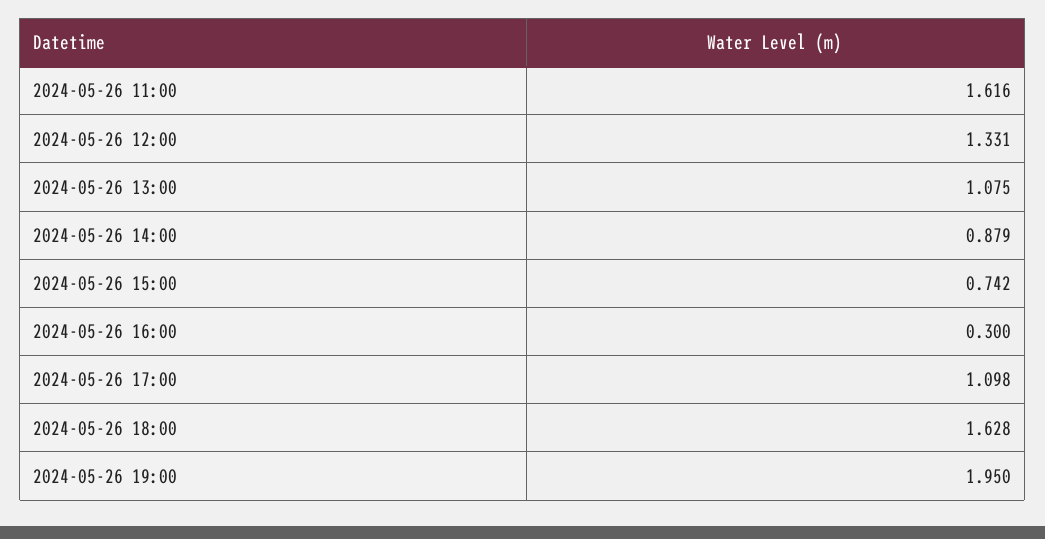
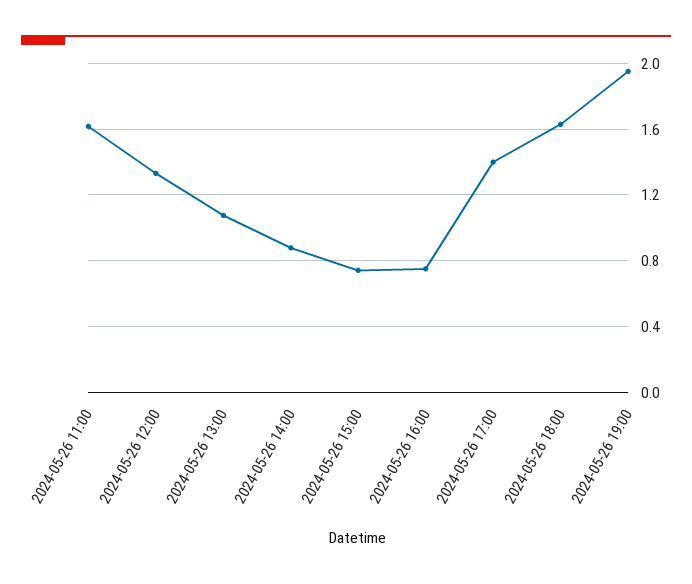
  {
    "2024-05-26 11:00": 1.616,
    "2024-05-26 12:00": 1.331,
    "2024-05-26 13:00": 1.075,
    "2024-05-26 14:00": 0.879,
    "2024-05-26 15:00": 0.742,
-   "2024-05-26 16:00": 0.3,
+   "2024-05-26 16:00": 0.75,
-   "2024-05-26 17:00": 1.098,
+   "2024-05-26 17:00": 1.4,
    "2024-05-26 18:00": 1.628,
    "2024-05-26 19:00": 1.95
  }

